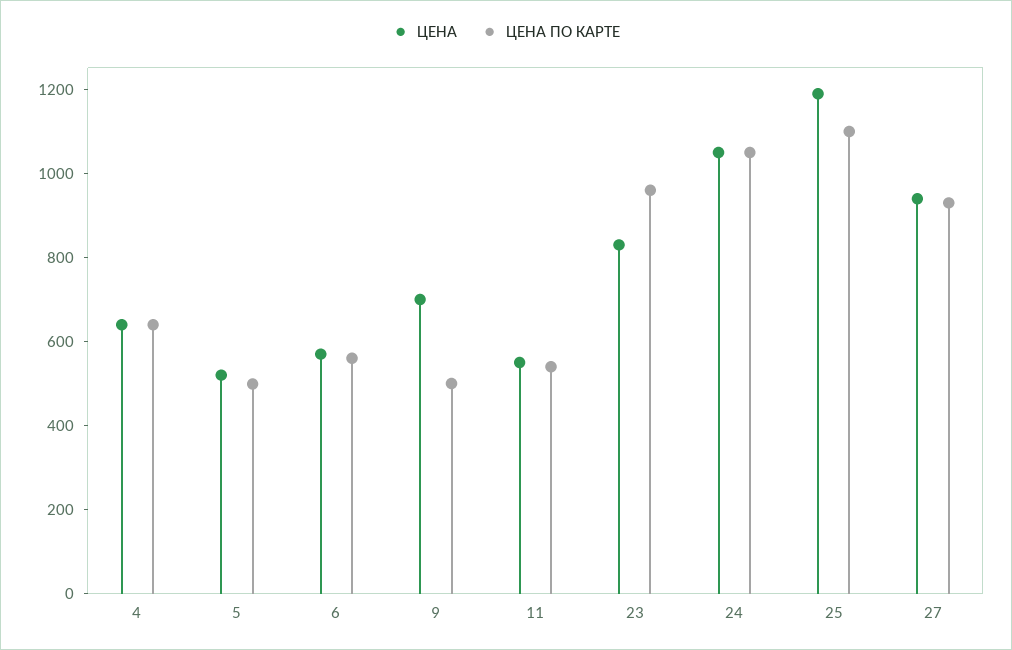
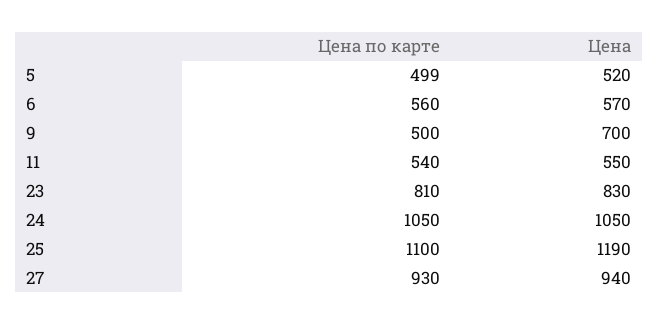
  {
    "ЦЕНА": {
-     "4": 650,
      "5": 520,
      "6": 570,
      "9": 700,
      "11": 550,
      "23": 830,
      "24": 1050,
      "25": 1190,
      "27": 940
    },
    "ЦЕНА ПО КАРТЕ": {
-     "4": 650,
      "5": 499,
      "6": 560,
      "9": 500,
      "11": 540,
-     "23": 950,
+     "23": 810,
      "24": 1050,
      "25": 1100,
      "27": 930
    }
  }

